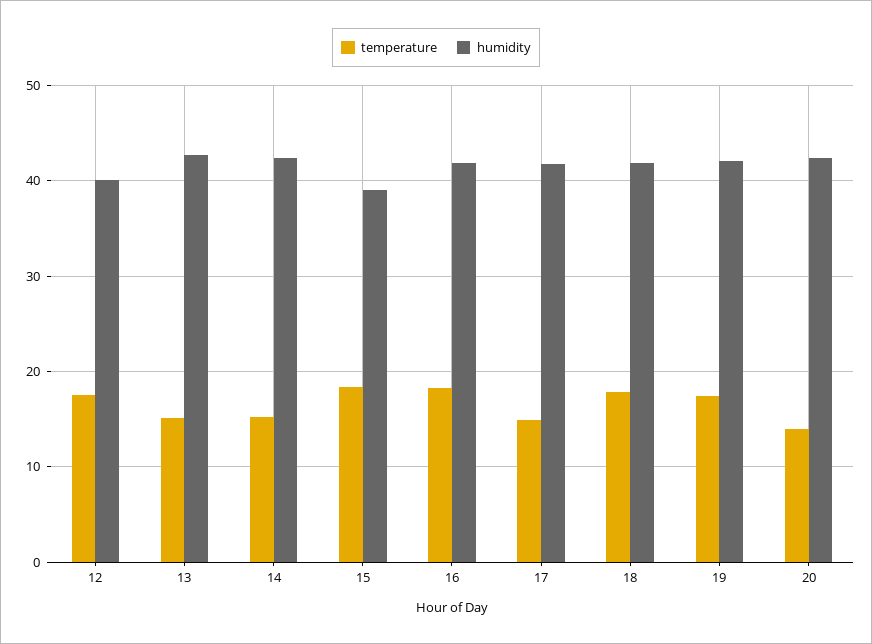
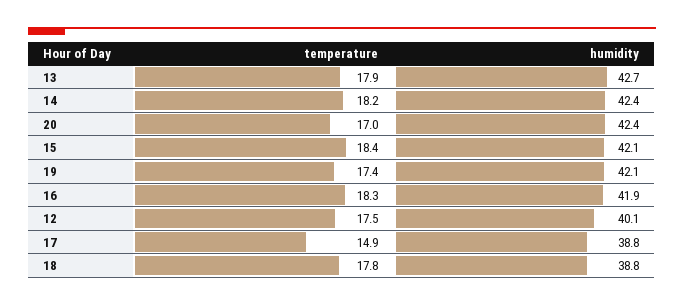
  {
    "temperature": {
      "12": 17.5,
-     "13": 15,
+     "13": 17.9,
-     "14": 15,
+     "14": 18.2,
      "15": 18.4,
      "16": 18.3,
      "17": 14.9,
      "18": 17.8,
      "19": 17.4,
-     "20": 14
+     "20": 17
    },
    "humidity": {
      "12": 40.1,
      "13": 42.7,
      "14": 42.4,
-     "15": 39,
+     "15": 42.1,
      "16": 41.9,
-     "17": 42,
+     "17": 38.8,
-     "18": 42,
+     "18": 38.8,
      "19": 42.1,
      "20": 42.4
    }
  }

